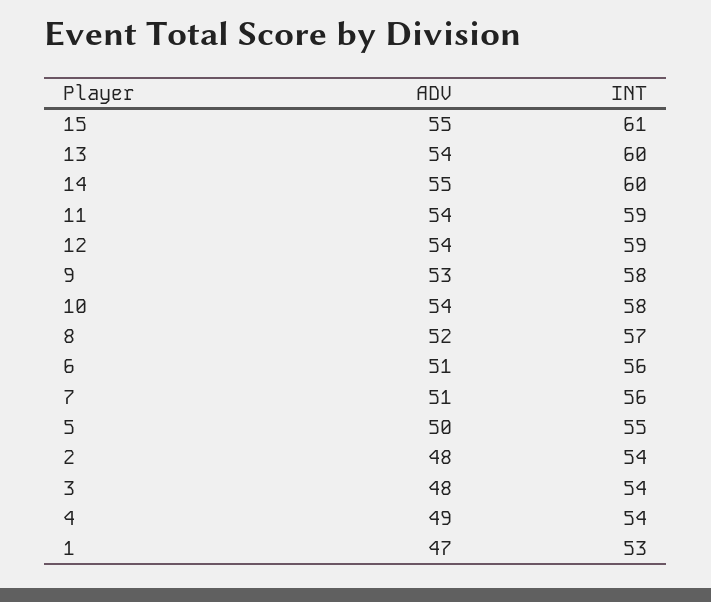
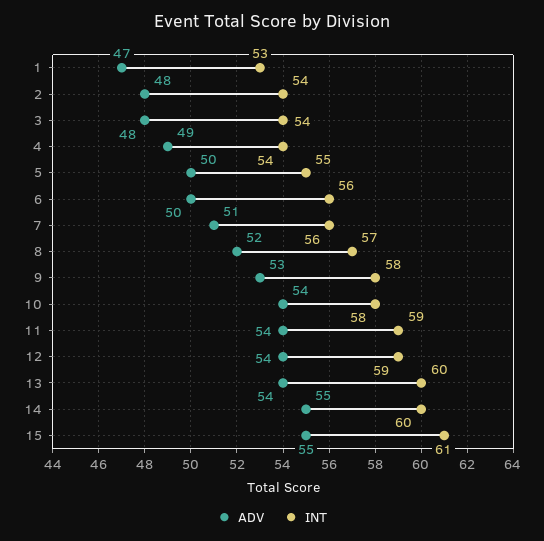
  {
    "ADV": {
      "15": 55,
      "13": 54,
      "14": 55,
      "11": 54,
      "12": 54,
      "9": 53,
      "10": 54,
      "8": 52,
-     "6": 51,
+     "6": 50,
      "7": 51,
      "5": 50,
      "2": 48,
      "3": 48,
      "4": 49,
      "1": 47
    },
    "INT": {
      "15": 61,
      "13": 60,
      "14": 60,
      "11": 59,
      "12": 59,
      "9": 58,
      "10": 58,
      "8": 57,
      "6": 56,
      "7": 56,
      "5": 55,
      "2": 54,
      "3": 54,
      "4": 54,
      "1": 53
    }
  }

